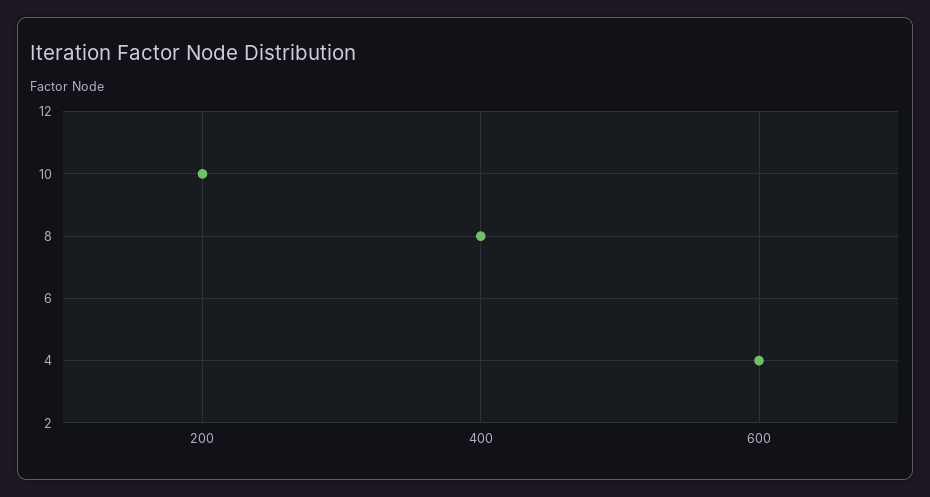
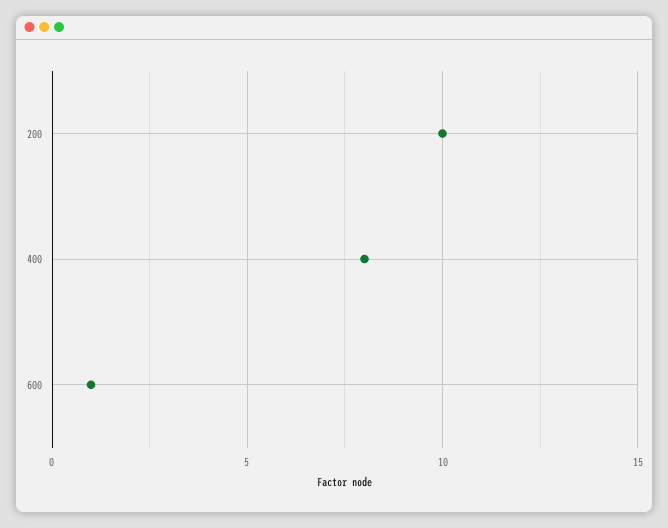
  {
    "200": 10,
    "400": 8,
-   "600": 4
+   "600": 1
  }

